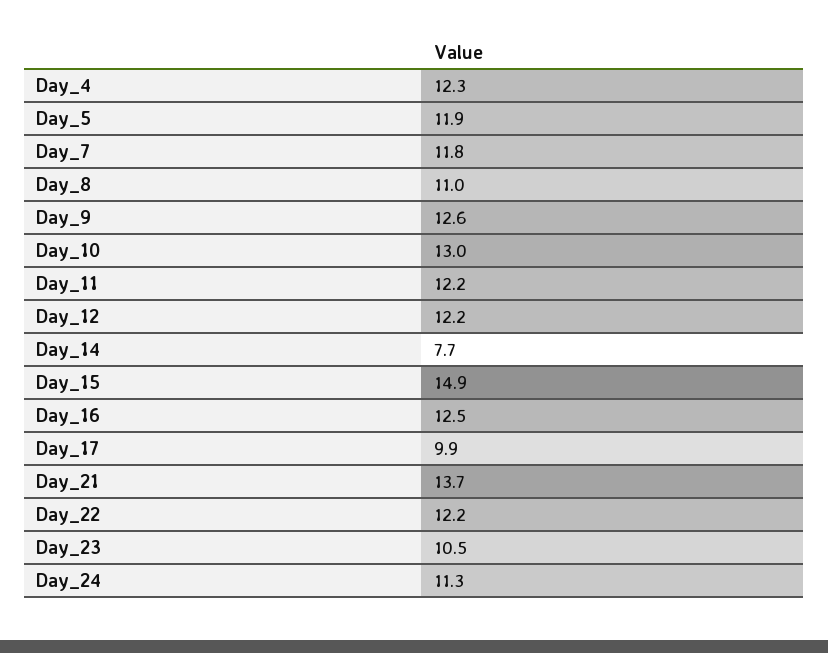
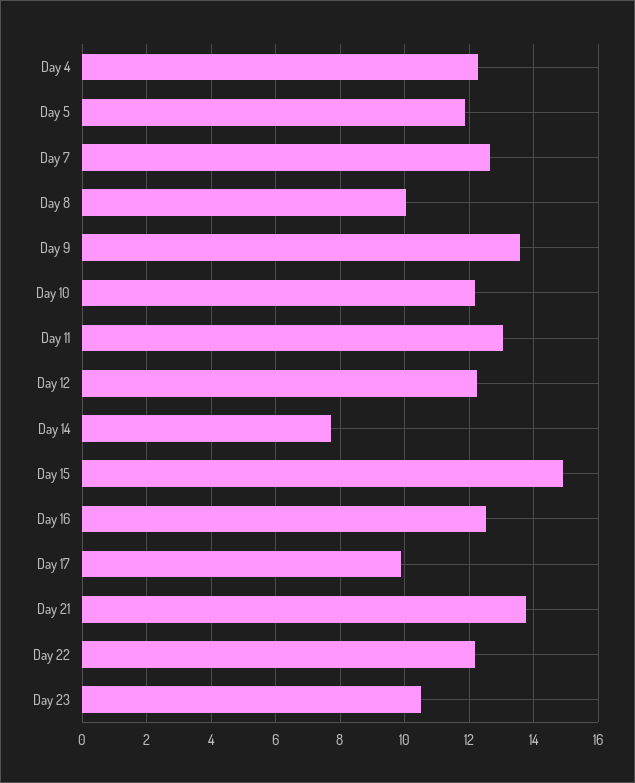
  {
    "Day_4": 12.3,
    "Day_5": 11.9,
-   "Day_7": 11.8,
+   "Day_7": 12.6,
-   "Day_8": 11,
+   "Day_8": 10,
-   "Day_9": 12.6,
+   "Day_9": 13.6,
-   "Day_10": 13,
+   "Day_10": 12.2,
-   "Day_11": 12.2,
+   "Day_11": 13,
    "Day_12": 12.2,
    "Day_14": 7.7,
    "Day_15": 14.9,
    "Day_16": 12.5,
    "Day_17": 9.9,
    "Day_21": 13.7,
    "Day_22": 12.2,
-   "Day_23": 10.5,
+   "Day_23": 10.5
-   "Day_24": 11.3
  }

